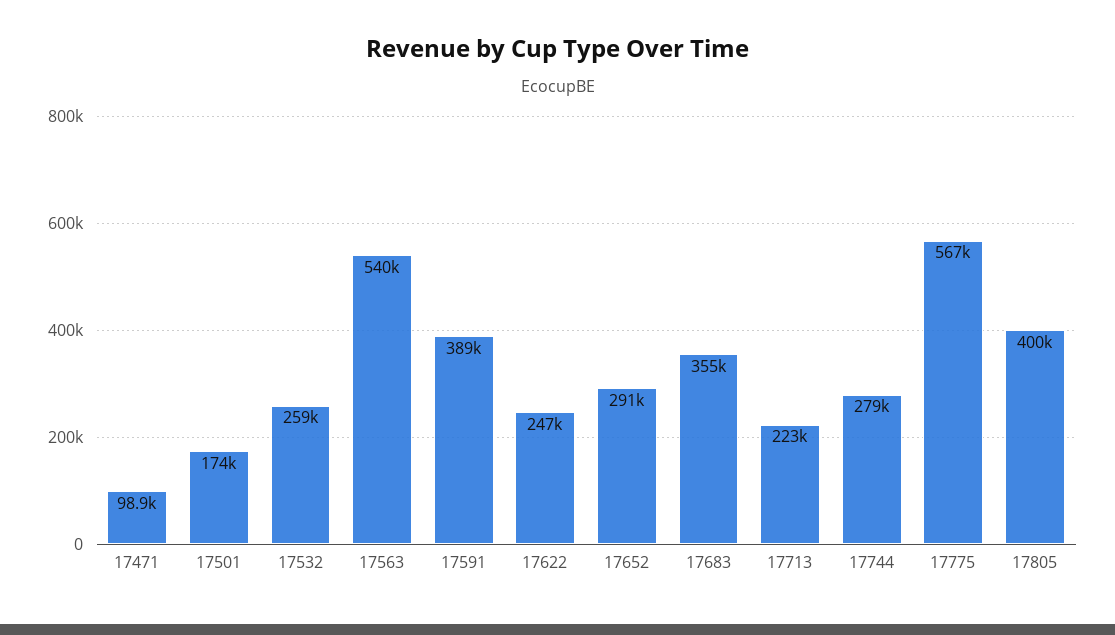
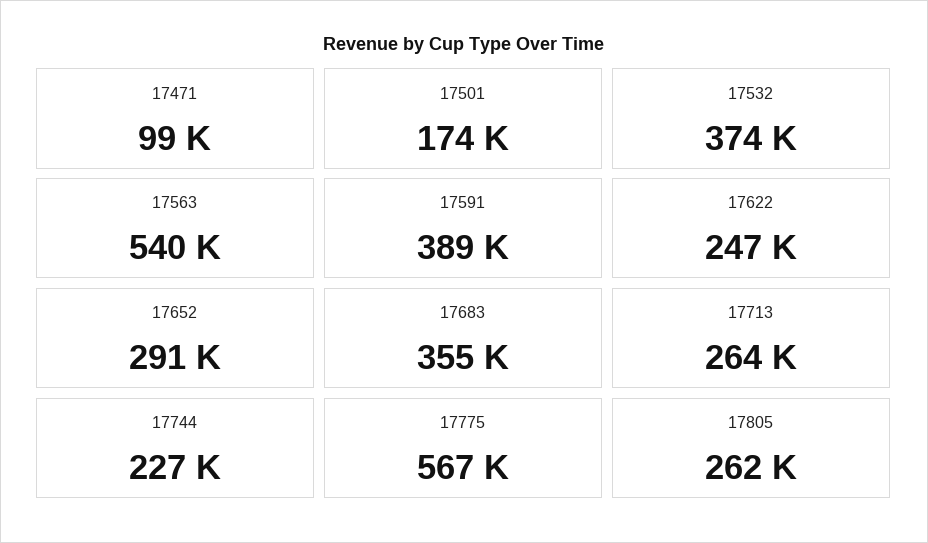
  {
    "17471": 98900,
    "17501": 174000,
-   "17532": 259000,
+   "17532": 374000,
    "17563": 540000,
    "17591": 389000,
    "17622": 247000,
    "17652": 291000,
    "17683": 355000,
-   "17713": 223000,
+   "17713": 264000,
-   "17744": 279000,
+   "17744": 227000,
    "17775": 567000,
-   "17805": 400000
+   "17805": 262000
  }

